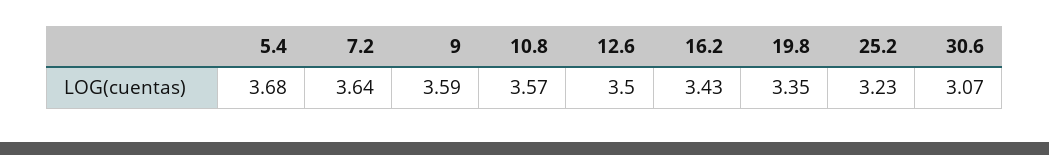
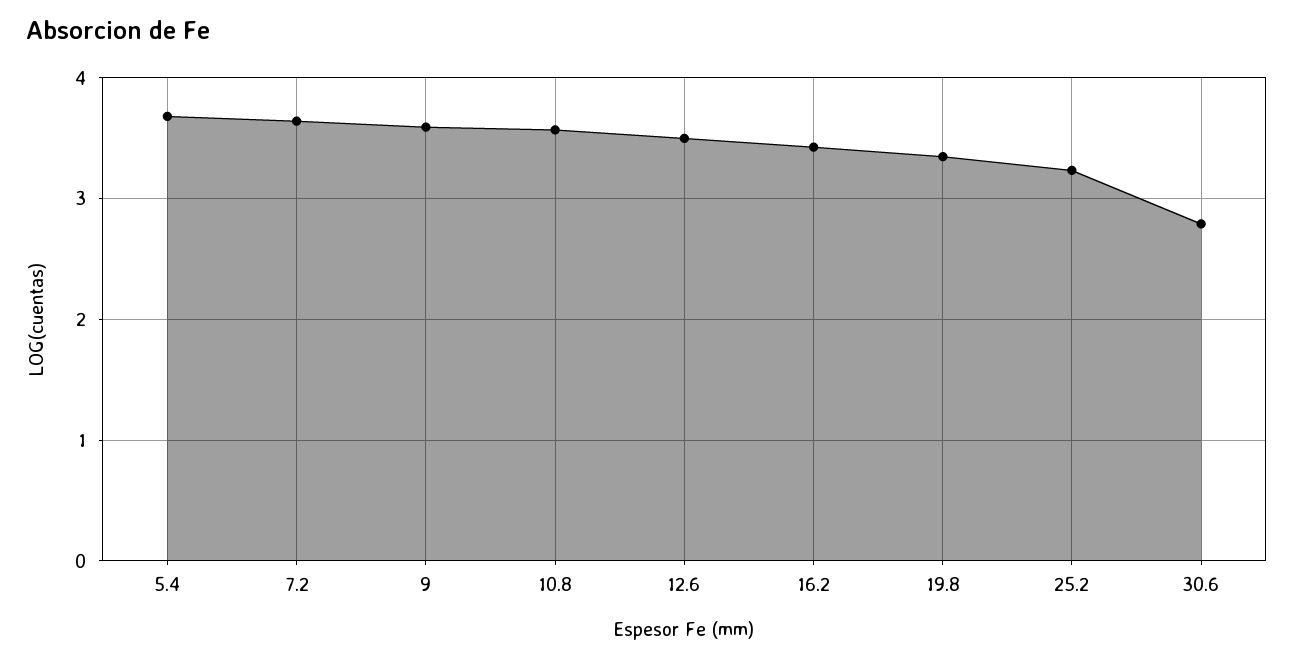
  {
    "5.4": 3.68,
    "7.2": 3.64,
    "9": 3.59,
    "10.8": 3.57,
    "12.6": 3.5,
    "16.2": 3.43,
    "19.8": 3.35,
    "25.2": 3.23,
-   "30.6": 3.07
+   "30.6": 2.8
  }

